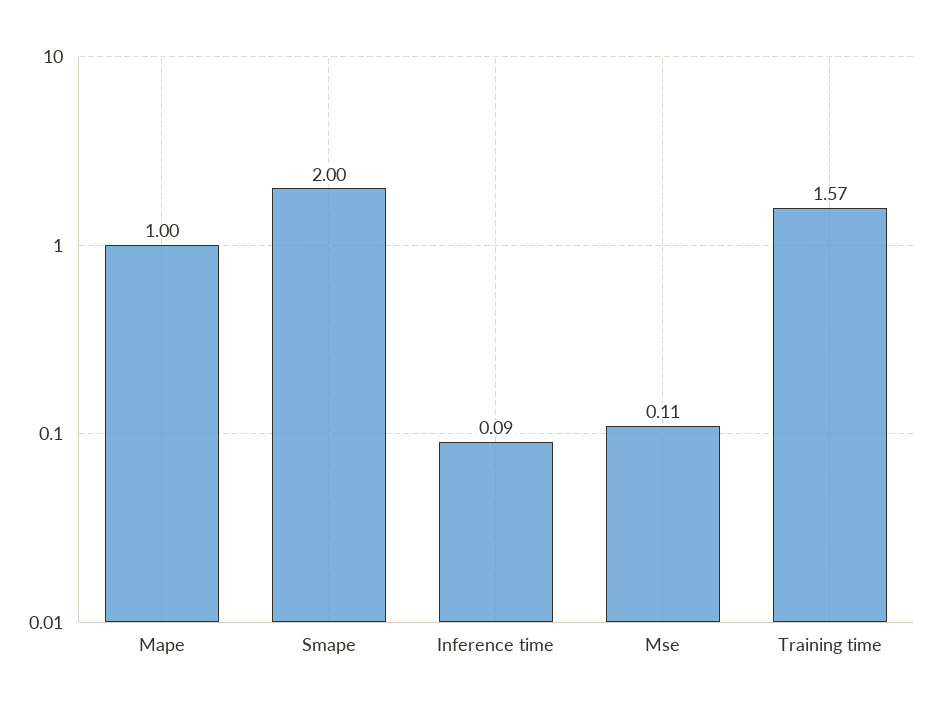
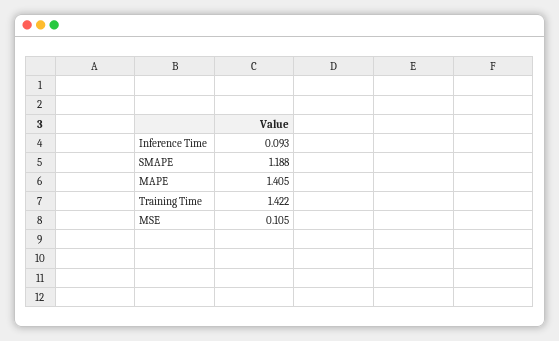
  {
-   "Mape": 1,
+   "Mape": 1.405,
-   "Smape": 2,
+   "Smape": 1.188,
    "Inference time": 0.093,
    "Mse": 0.105,
-   "Training time": 1.57
+   "Training time": 1.422
  }

